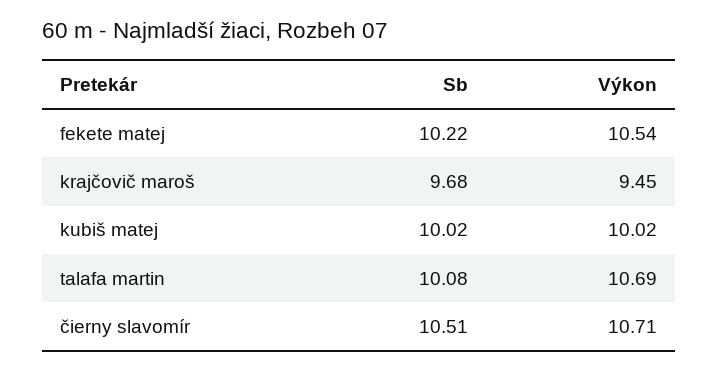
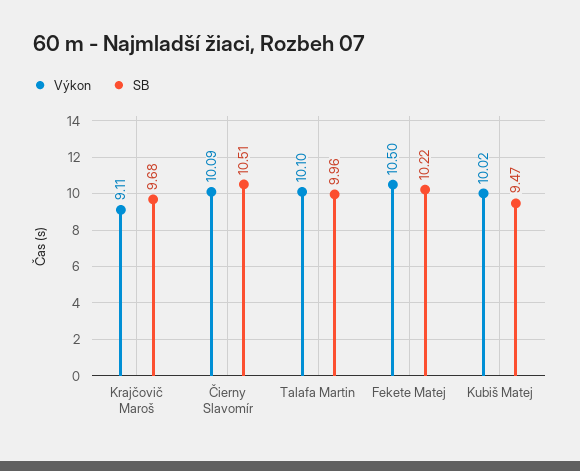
  {
    "Sb": {
      "fekete matej": 10.22,
      "krajčovič maroš": 9.68,
-     "kubiš matej": 10.02,
+     "kubiš matej": 9.47,
-     "talafa martin": 10.08,
+     "talafa martin": 9.96,
      "čierny slavomír": 10.51
    },
    "Výkon": {
-     "fekete matej": 10.54,
+     "fekete matej": 10.5,
-     "krajčovič maroš": 9.45,
+     "krajčovič maroš": 9.11,
      "kubiš matej": 10.02,
-     "talafa martin": 10.69,
+     "talafa martin": 10.1,
-     "čierny slavomír": 10.71
+     "čierny slavomír": 10.09
    }
  }

